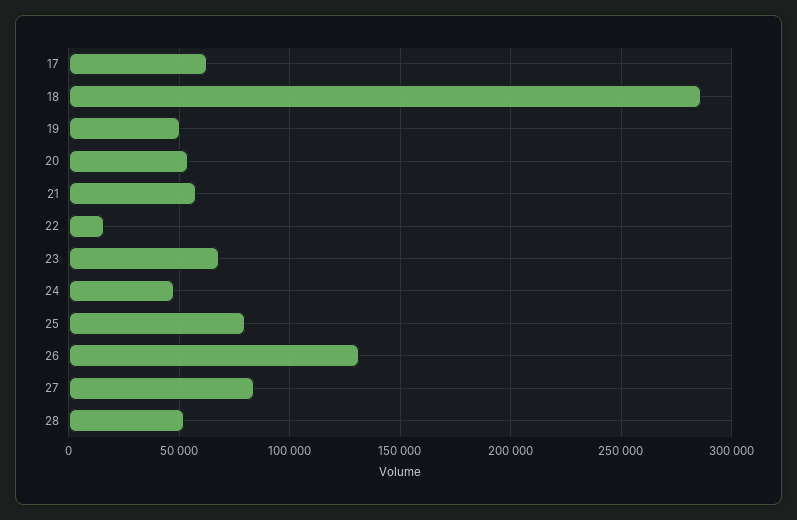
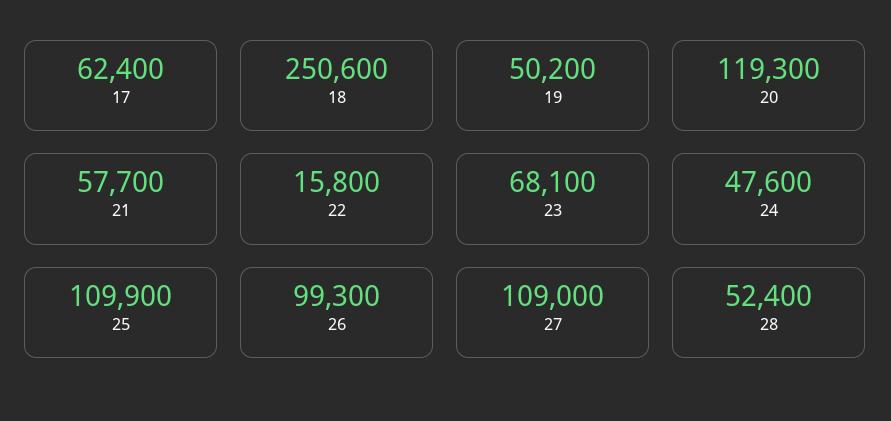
  {
    "17": 62400,
-   "18": 285000,
+   "18": 250600,
    "19": 50200,
-   "20": 55000,
+   "20": 119300,
    "21": 57700,
    "22": 15800,
    "23": 68100,
    "24": 47600,
-   "25": 80000,
+   "25": 109900,
-   "26": 130000,
+   "26": 99300,
-   "27": 85000,
+   "27": 109000,
    "28": 52400
  }

